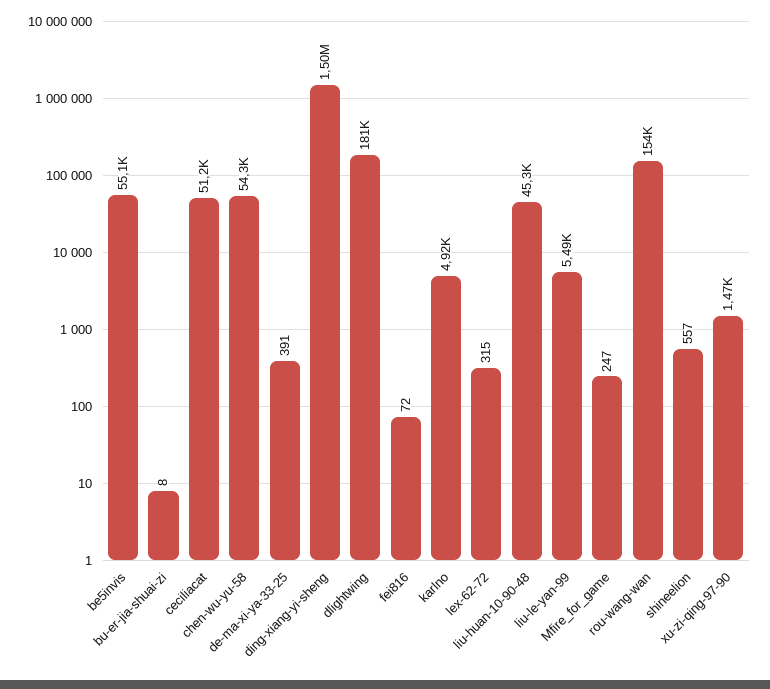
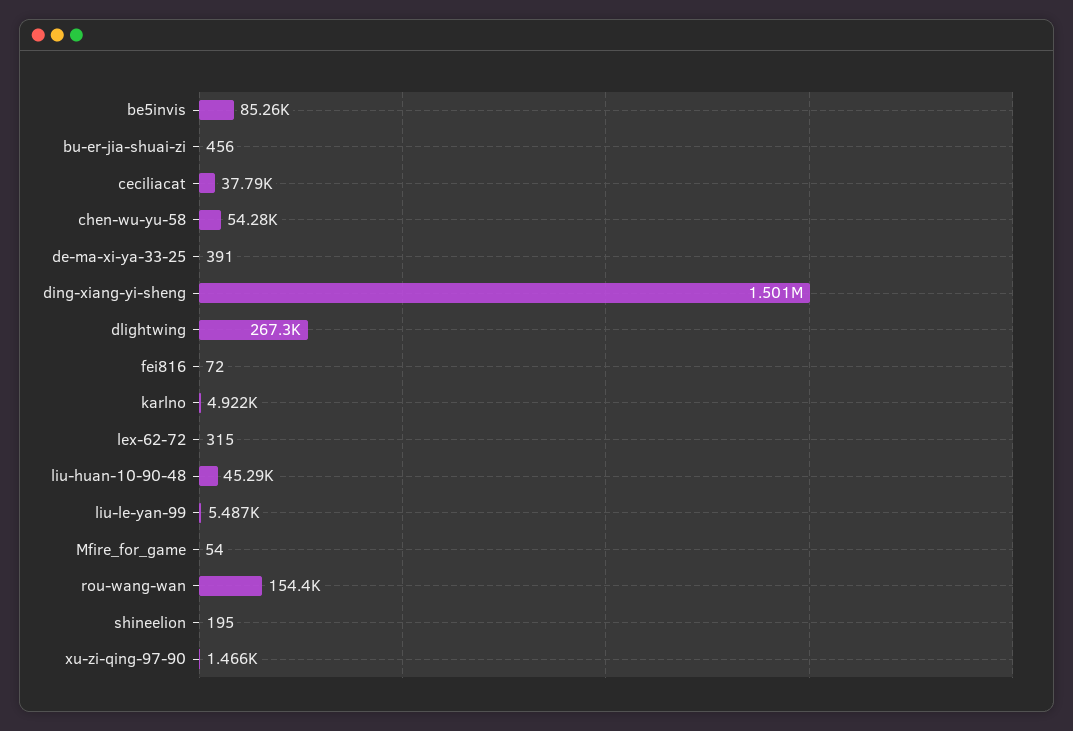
  {
-   "be5invis": 55100,
+   "be5invis": 85260,
-   "bu-er-jia-shuai-zi": 8,
+   "bu-er-jia-shuai-zi": 456,
-   "ceciliacat": 51200,
+   "ceciliacat": 37790,
    "chen-wu-yu-58": 54280,
    "de-ma-xi-ya-33-25": 391,
    "ding-xiang-yi-sheng": 1501000,
-   "dlightwing": 181000,
+   "dlightwing": 267300,
    "fei816": 72,
    "karlno": 4922,
    "lex-62-72": 315,
    "liu-huan-10-90-48": 45290,
    "liu-le-yan-99": 5487,
-   "Mfire_for_game": 247,
+   "Mfire_for_game": 54,
    "rou-wang-wan": 154400,
-   "shineelion": 557,
+   "shineelion": 195,
    "xu-zi-qing-97-90": 1466
  }

